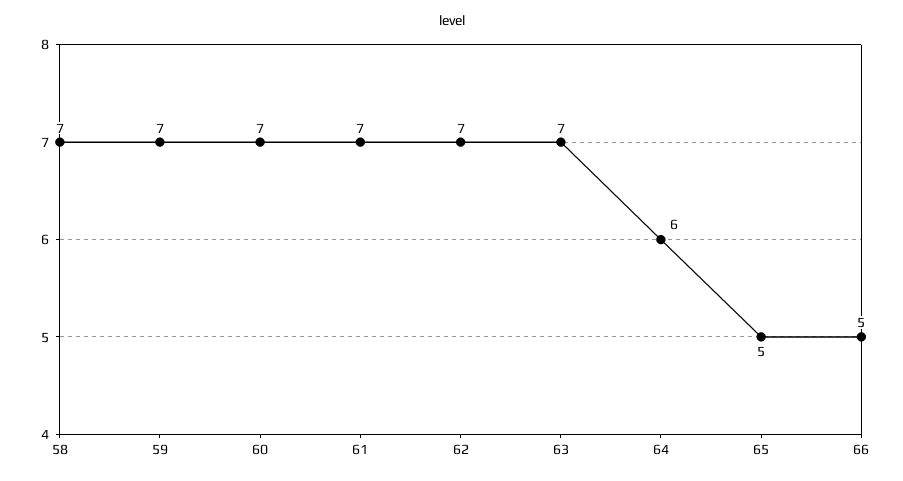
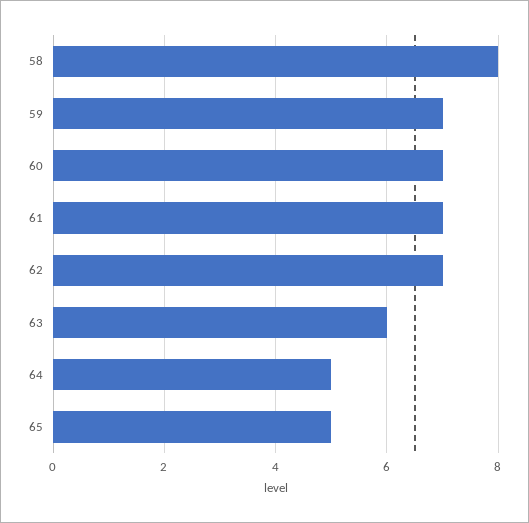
  {
-   "58": 7,
+   "58": 8,
    "59": 7,
    "60": 7,
    "61": 7,
    "62": 7,
-   "63": 7,
+   "63": 6,
-   "64": 6,
+   "64": 5,
-   "65": 5,
+   "65": 5
-   "66": 5
  }

